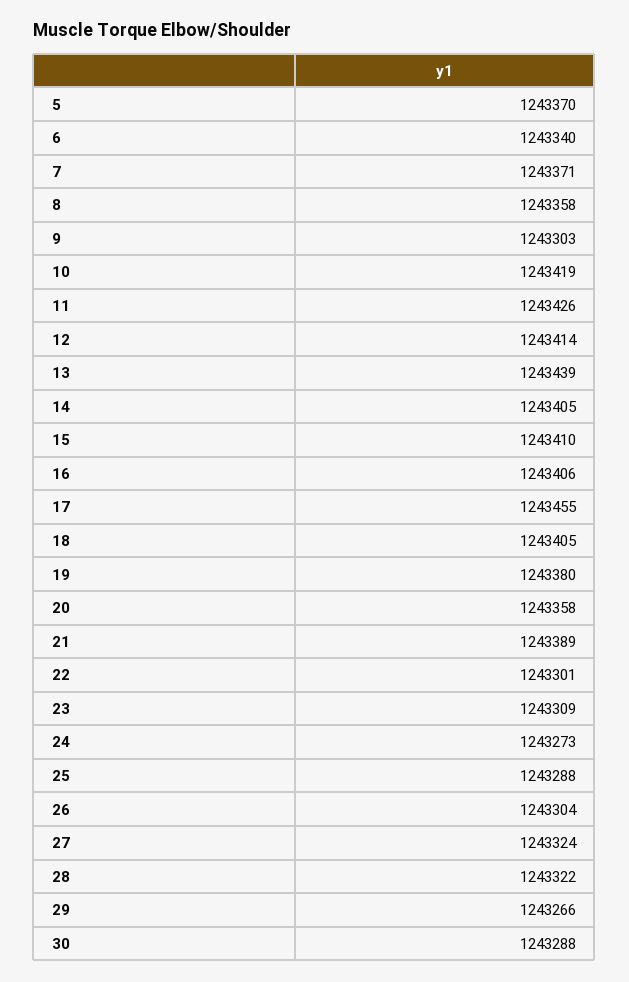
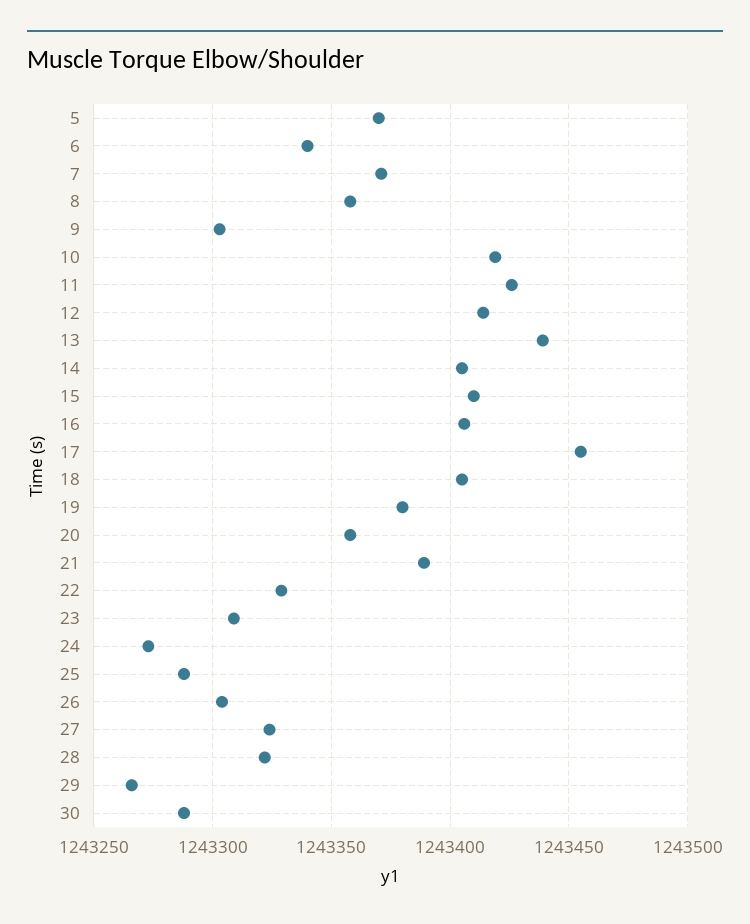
  {
    "5": 1243370,
    "6": 1243340,
    "7": 1243371,
    "8": 1243358,
    "9": 1243303,
    "10": 1243419,
    "11": 1243426,
    "12": 1243414,
    "13": 1243439,
    "14": 1243405,
    "15": 1243410,
    "16": 1243406,
    "17": 1243455,
    "18": 1243405,
    "19": 1243380,
    "20": 1243358,
    "21": 1243389,
-   "22": 1243301,
+   "22": 1243330,
    "23": 1243309,
    "24": 1243273,
    "25": 1243288,
    "26": 1243304,
    "27": 1243324,
    "28": 1243322,
    "29": 1243266,
    "30": 1243288
  }

